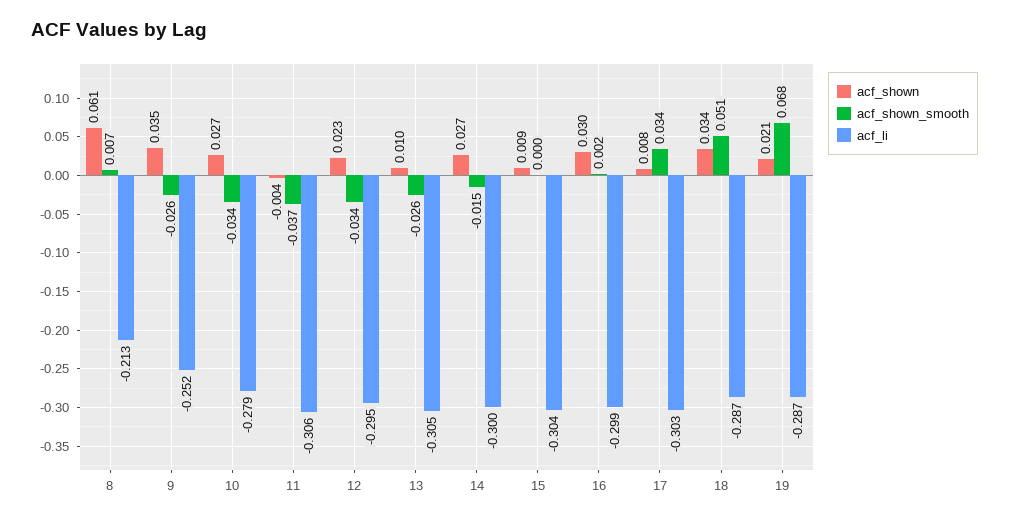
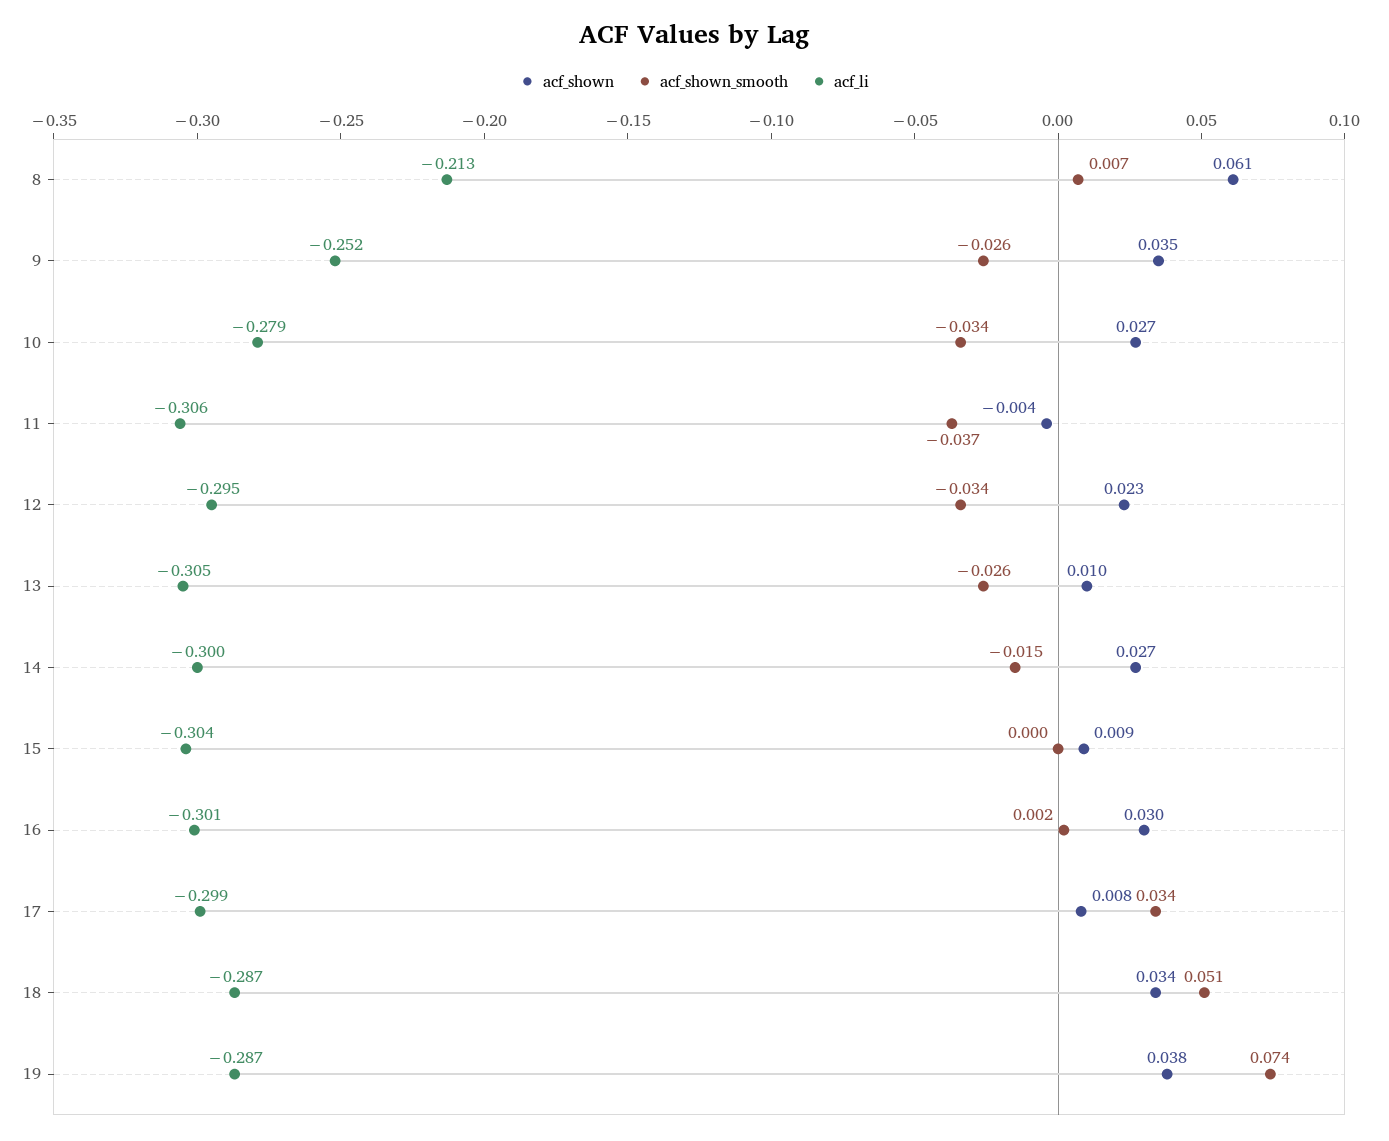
  {
    "acf_shown": {
      "8": 0.061,
      "9": 0.035,
      "10": 0.027,
      "11": -0.004,
      "12": 0.023,
      "13": 0.01,
      "14": 0.027,
      "15": 0.009,
      "16": 0.03,
      "17": 0.008,
      "18": 0.034,
-     "19": 0.021
+     "19": 0.038
    },
    "acf_shown_smooth": {
      "8": 0.007,
      "9": -0.026,
      "10": -0.034,
      "11": -0.037,
      "12": -0.034,
      "13": -0.026,
      "14": -0.015,
      "15": 0,
      "16": 0.002,
      "17": 0.034,
      "18": 0.051,
-     "19": 0.068
+     "19": 0.074
    },
    "acf_li": {
      "8": -0.213,
      "9": -0.252,
      "10": -0.279,
      "11": -0.306,
      "12": -0.295,
      "13": -0.305,
      "14": -0.3,
      "15": -0.304,
-     "16": -0.299,
+     "16": -0.301,
-     "17": -0.303,
+     "17": -0.299,
      "18": -0.287,
      "19": -0.287
    }
  }

